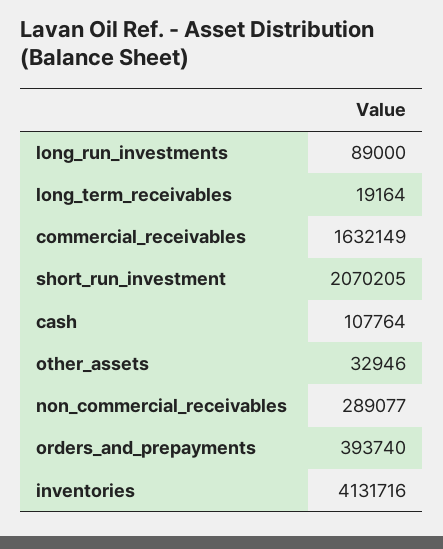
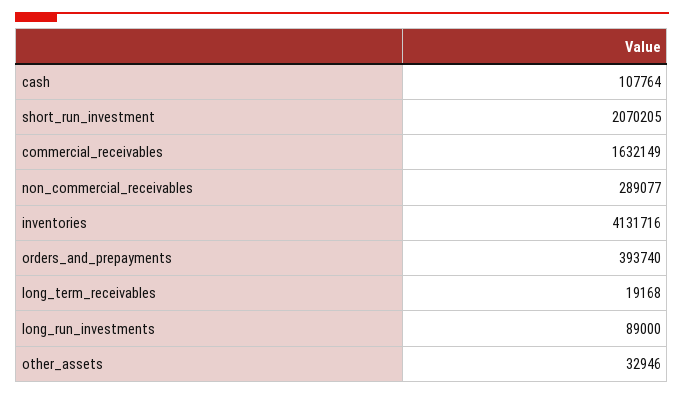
  {
    "long_run_investments": 89000,
-   "long_term_receivables": 19164,
+   "long_term_receivables": 19168,
    "commercial_receivables": 1632149,
    "short_run_investment": 2070205,
    "cash": 107764,
    "other_assets": 32946,
    "non_commercial_receivables": 289077,
    "orders_and_prepayments": 393740,
    "inventories": 4131716
  }

